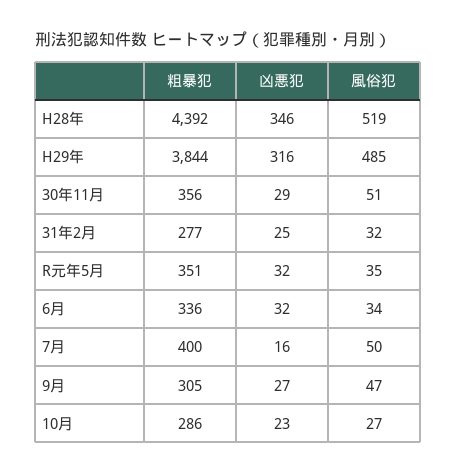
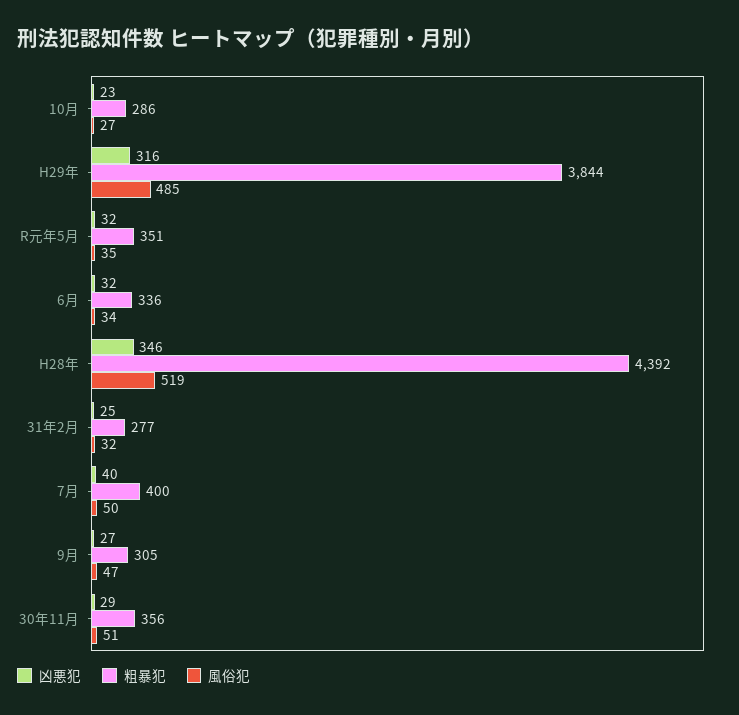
  {
    "粗暴犯": {
      "H28年": 4392,
      "H29年": 3844,
      "30年11月": 356,
      "31年2月": 277,
      "R元年5月": 351,
      "6月": 336,
      "7月": 400,
      "9月": 305,
      "10月": 286
    },
    "凶悪犯": {
      "H28年": 346,
      "H29年": 316,
      "30年11月": 29,
      "31年2月": 25,
      "R元年5月": 32,
      "6月": 32,
-     "7月": 16,
+     "7月": 40,
      "9月": 27,
      "10月": 23
    },
    "風俗犯": {
      "H28年": 519,
      "H29年": 485,
      "30年11月": 51,
      "31年2月": 32,
      "R元年5月": 35,
      "6月": 34,
      "7月": 50,
      "9月": 47,
      "10月": 27
    }
  }

